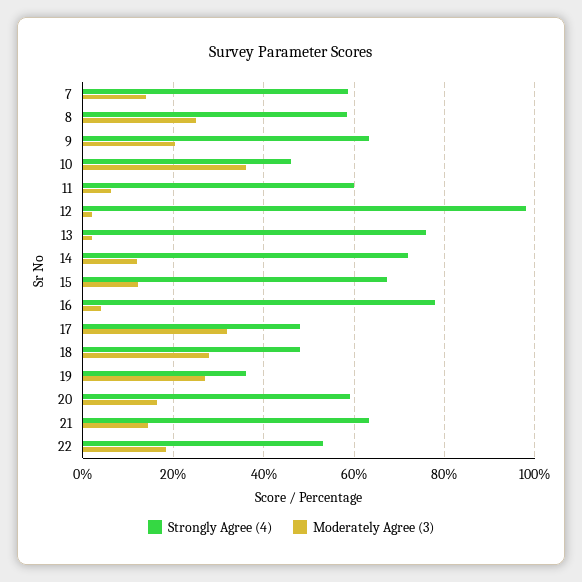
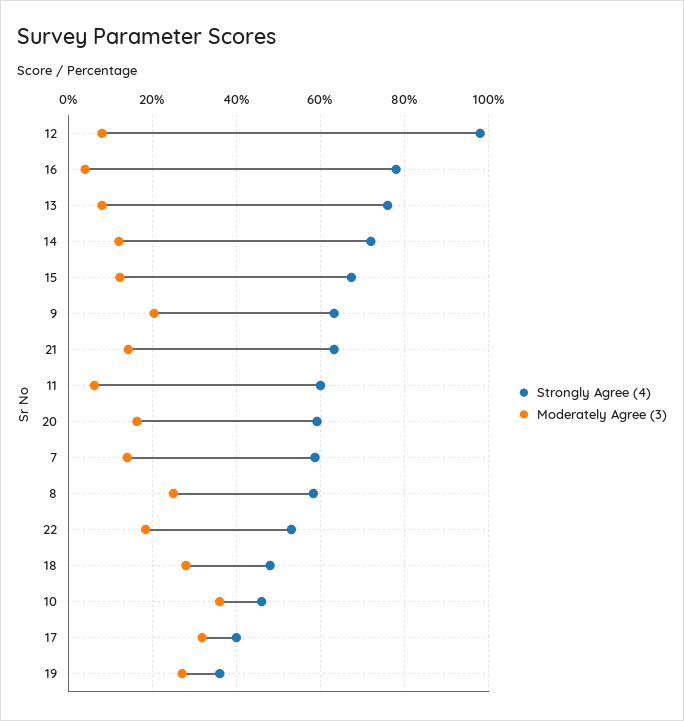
  {
    "Strongly Agree (4)": {
      "7": 58,
      "8": 58,
      "9": 64,
      "10": 46,
      "11": 60,
      "12": 98,
      "13": 76,
      "14": 72,
      "15": 68,
      "16": 78,
-     "17": 48,
+     "17": 40,
      "18": 48,
      "19": 36,
      "20": 60,
      "21": 64,
      "22": 54
    },
    "Moderately Agree (3)": {
      "7": 14,
      "8": 26,
      "9": 20,
      "10": 36,
      "11": 6,
-     "12": 2,
+     "12": 8,
-     "13": 2,
+     "13": 8,
      "14": 12,
      "15": 12,
      "16": 4,
      "17": 32,
      "18": 28,
      "19": 28,
      "20": 16,
      "21": 14,
      "22": 18
    }
  }

